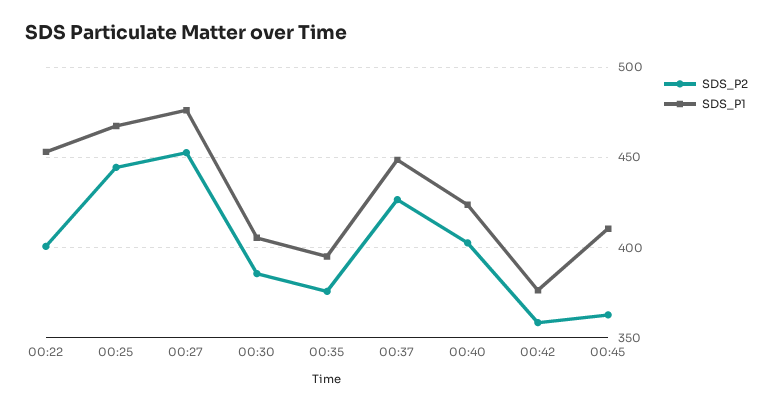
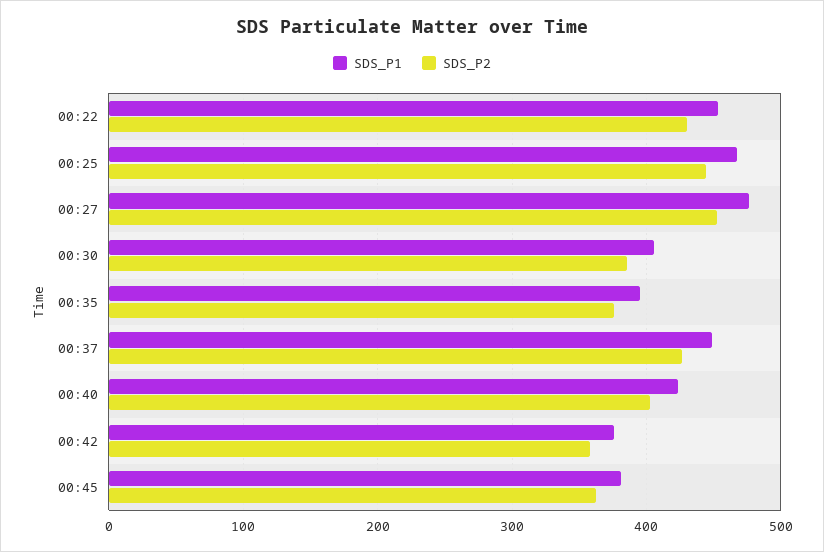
  {
    "SDS_P2": {
-     "00:22": 400,
+     "00:22": 430,
      "00:25": 445,
      "00:27": 455,
      "00:30": 385,
      "00:35": 375,
      "00:37": 425,
      "00:40": 400,
      "00:42": 360,
      "00:45": 365
    },
    "SDS_P1": {
      "00:22": 455,
      "00:25": 465,
      "00:27": 475,
      "00:30": 405,
      "00:35": 395,
      "00:37": 450,
      "00:40": 425,
      "00:42": 375,
-     "00:45": 410
+     "00:45": 380
    }
  }

